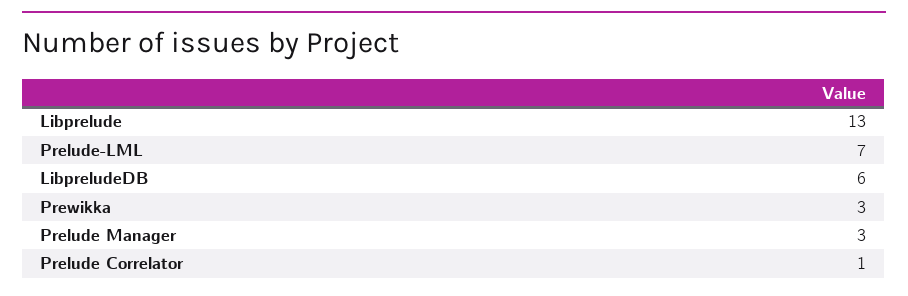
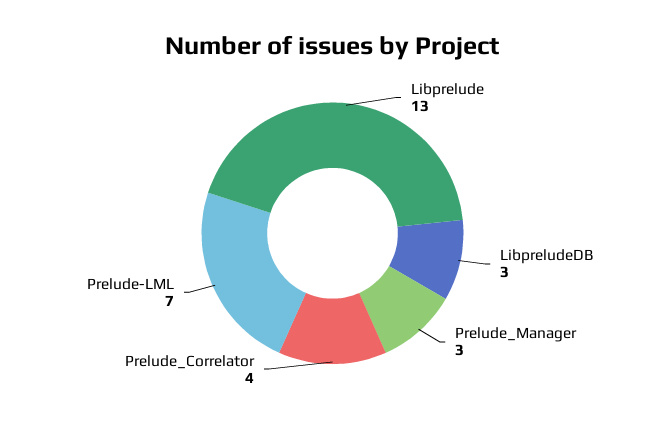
  {
    "Libprelude": 13,
    "Prelude-LML": 7,
-   "LibpreludeDB": 6,
+   "LibpreludeDB": 3,
-   "Prewikka": 3,
    "Prelude Manager": 3,
-   "Prelude Correlator": 1
+   "Prelude Correlator": 4
  }

